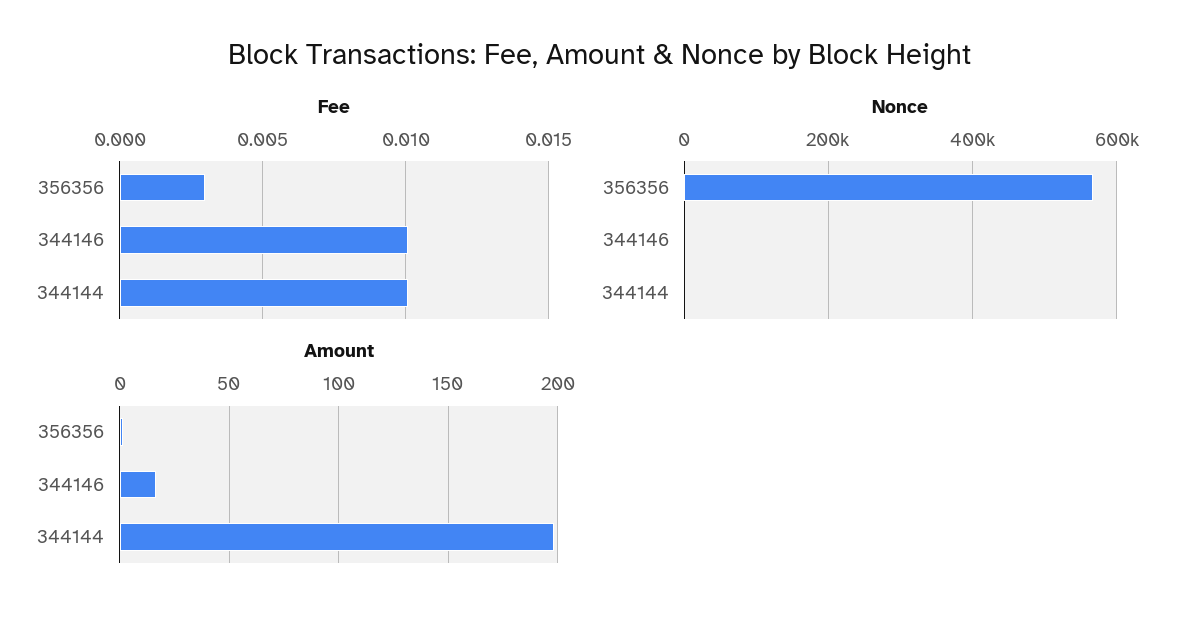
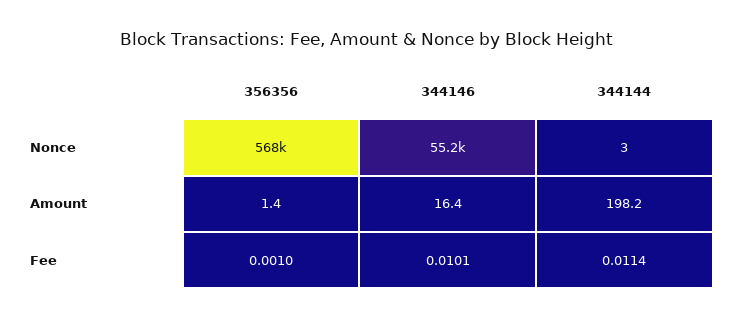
  {
    "Fee": {
-     "356356": 0.003,
+     "356356": 0.001,
      "344146": 0.0101,
-     "344144": 0.01
+     "344144": 0.0114
    },
    "Nonce": {
      "356356": 568000,
-     "344146": 0,
+     "344146": 55200,
      "344144": 3
    },
    "Amount": {
      "356356": 1.4,
      "344146": 16.4,
      "344144": 198.2
    }
  }

